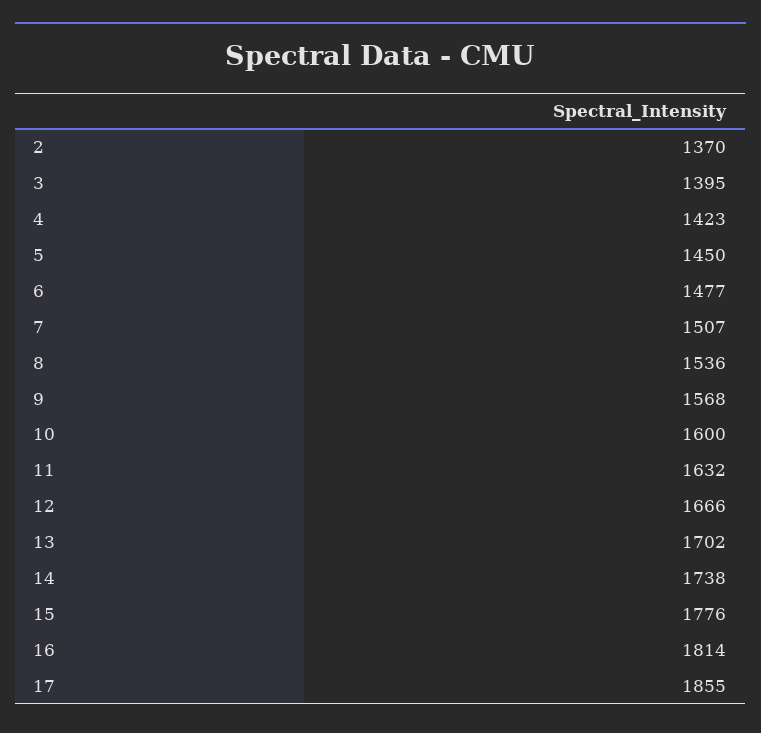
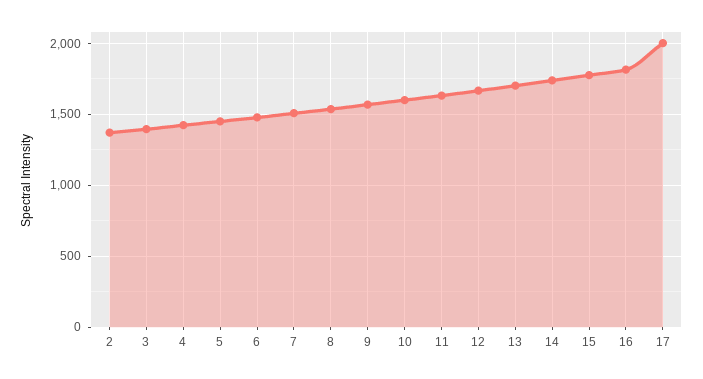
  {
    "2": 1370,
    "3": 1395,
    "4": 1423,
    "5": 1450,
    "6": 1477,
    "7": 1507,
    "8": 1536,
    "9": 1568,
    "10": 1600,
    "11": 1632,
    "12": 1666,
    "13": 1702,
    "14": 1738,
    "15": 1776,
    "16": 1814,
-   "17": 1855
+   "17": 2000
  }

